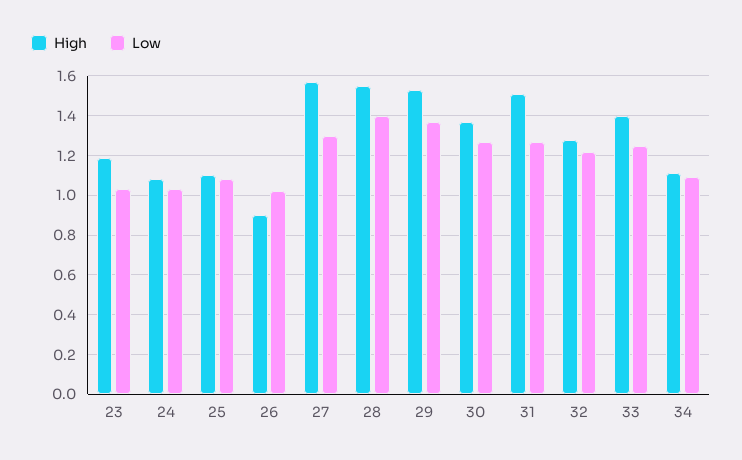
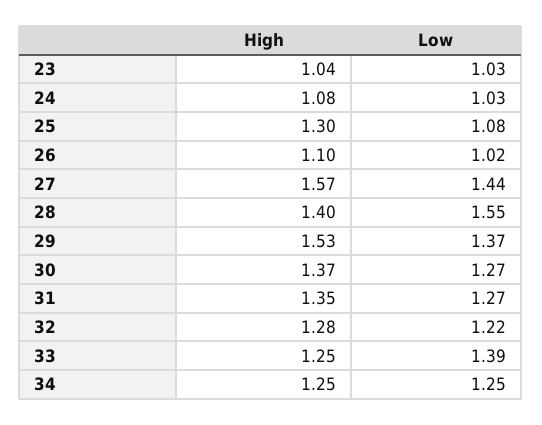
  {
    "High": {
-     "23": 1.2,
+     "23": 1.04,
      "24": 1.08,
-     "25": 1.1,
+     "25": 1.3,
-     "26": 0.9,
+     "26": 1.1,
      "27": 1.57,
-     "28": 1.55,
+     "28": 1.4,
      "29": 1.53,
      "30": 1.37,
-     "31": 1.5,
+     "31": 1.35,
      "32": 1.28,
-     "33": 1.4,
+     "33": 1.25,
-     "34": 1.1
+     "34": 1.25
    },
    "Low": {
      "23": 1.03,
      "24": 1.03,
      "25": 1.08,
      "26": 1.02,
-     "27": 1.3,
+     "27": 1.44,
-     "28": 1.4,
+     "28": 1.55,
      "29": 1.37,
      "30": 1.27,
      "31": 1.27,
      "32": 1.22,
-     "33": 1.25,
+     "33": 1.39,
-     "34": 1.1
+     "34": 1.25
    }
  }

